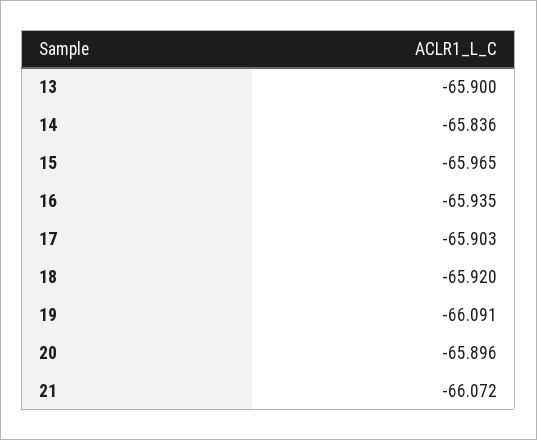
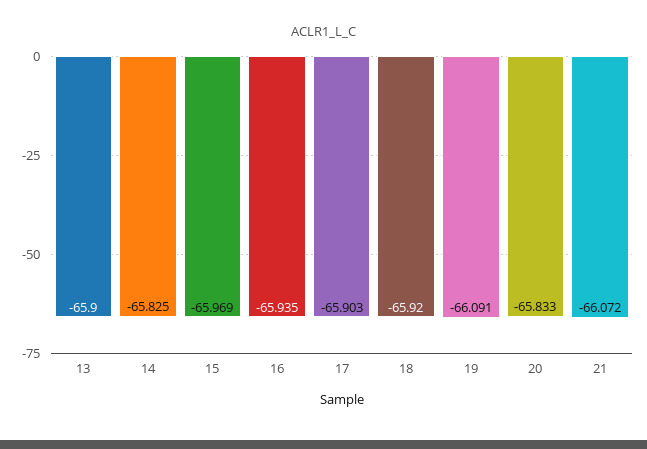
  {
    "13": -65.9,
-   "14": -65.836,
+   "14": -65.825,
-   "15": -65.965,
+   "15": -65.969,
    "16": -65.935,
    "17": -65.903,
    "18": -65.92,
    "19": -66.091,
-   "20": -65.896,
+   "20": -65.833,
    "21": -66.072
  }

